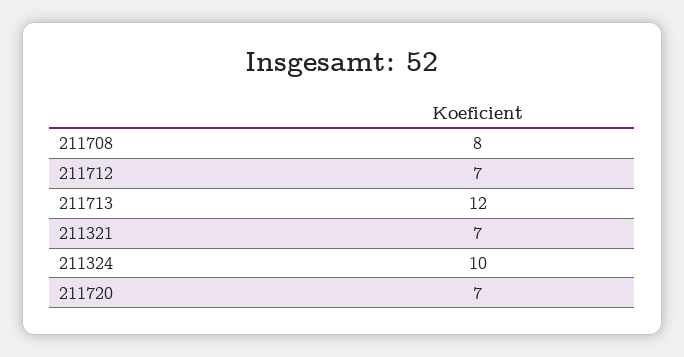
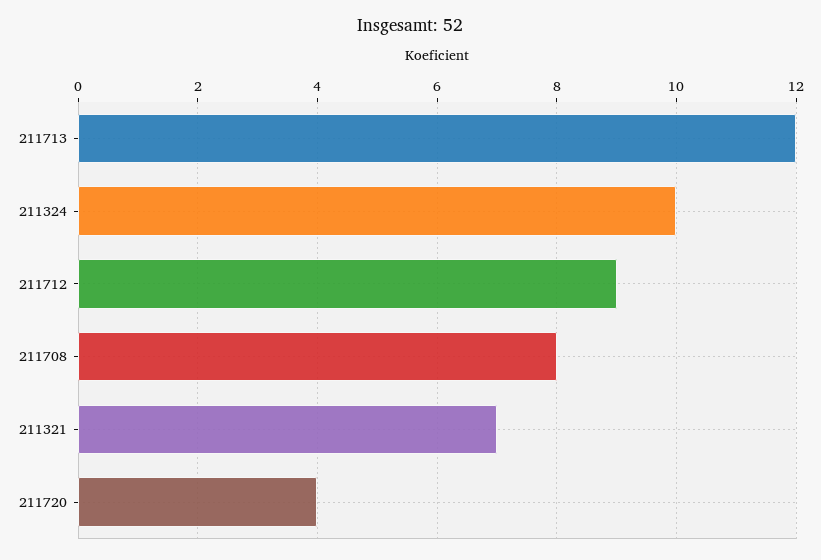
  {
    "211708": 8,
-   "211712": 7,
+   "211712": 9,
    "211713": 12,
    "211321": 7,
    "211324": 10,
-   "211720": 7
+   "211720": 4
  }

